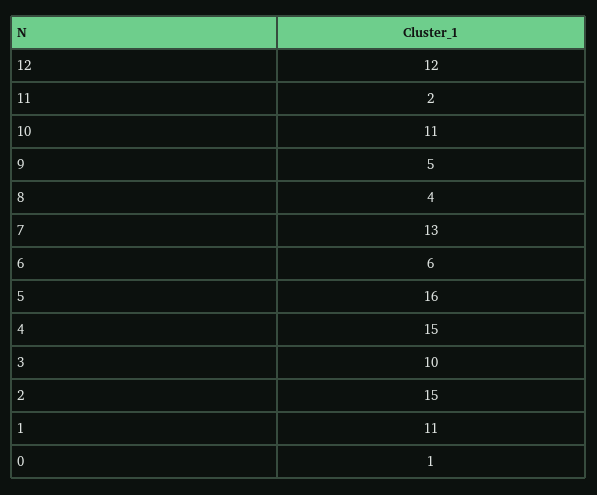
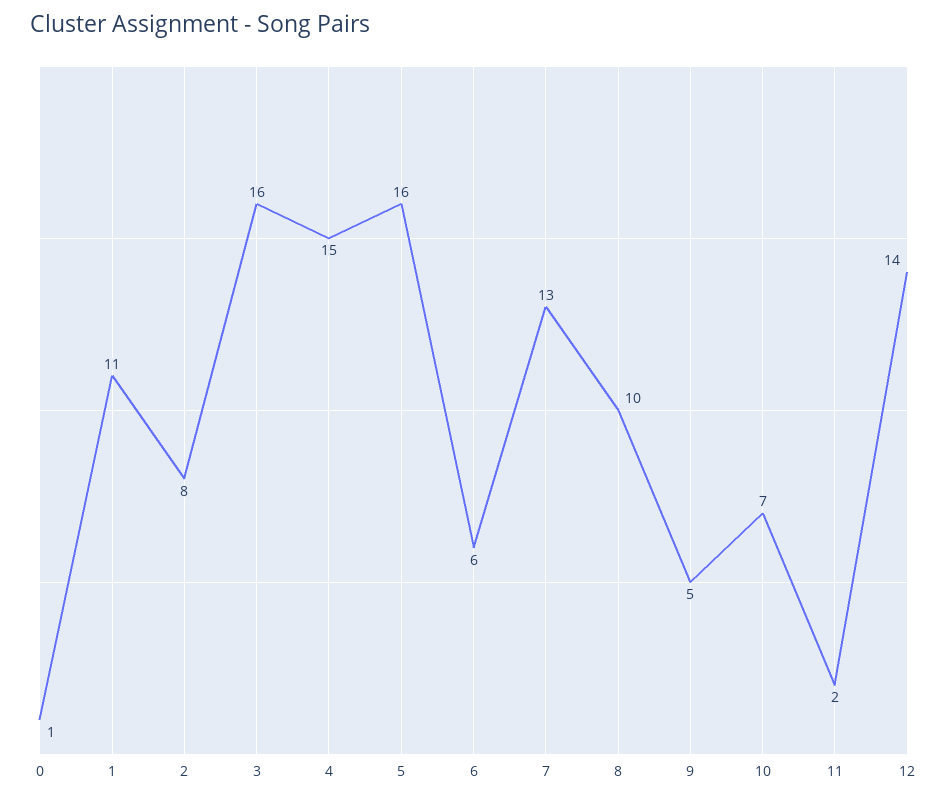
  {
-   "12": 12,
+   "12": 14,
    "11": 2,
-   "10": 11,
+   "10": 7,
    "9": 5,
-   "8": 4,
+   "8": 10,
    "7": 13,
    "6": 6,
    "5": 16,
    "4": 15,
-   "3": 10,
+   "3": 16,
-   "2": 15,
+   "2": 8,
    "1": 11,
    "0": 1
  }

